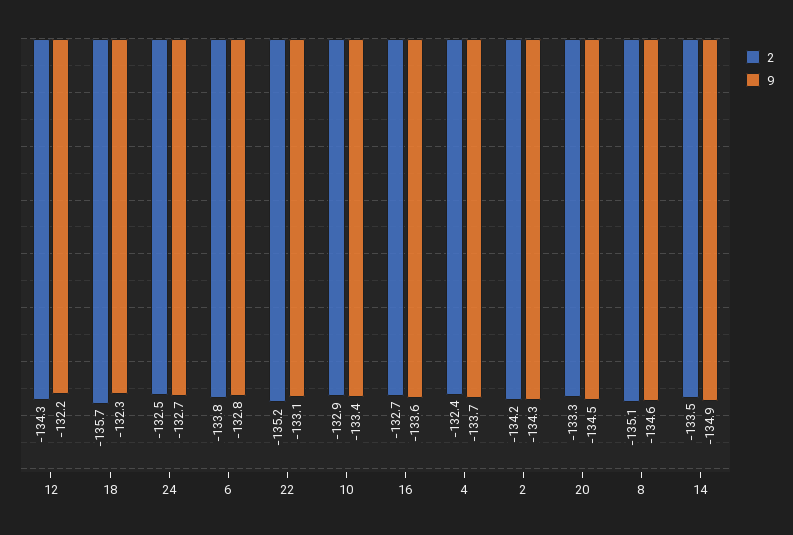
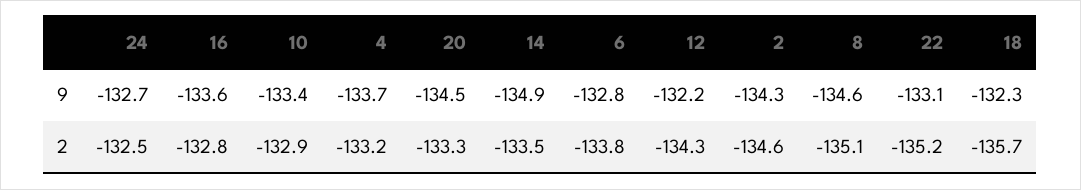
  {
    "2": {
      "12": -134.3,
      "18": -135.7,
      "24": -132.5,
      "6": -133.8,
      "22": -135.2,
      "10": -132.9,
-     "16": -132.7,
+     "16": -132.8,
-     "4": -132.4,
+     "4": -133.2,
-     "2": -134.2,
+     "2": -134.6,
      "20": -133.3,
      "8": -135.1,
      "14": -133.5
    },
    "9": {
      "12": -132.2,
      "18": -132.3,
      "24": -132.7,
      "6": -132.8,
      "22": -133.1,
      "10": -133.4,
      "16": -133.6,
      "4": -133.7,
      "2": -134.3,
      "20": -134.5,
      "8": -134.6,
      "14": -134.9
    }
  }

